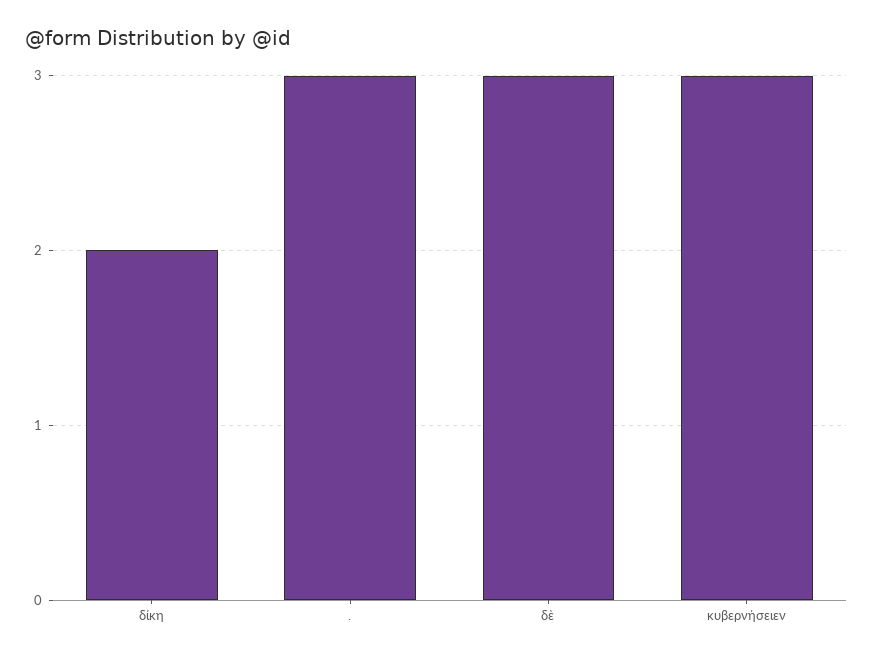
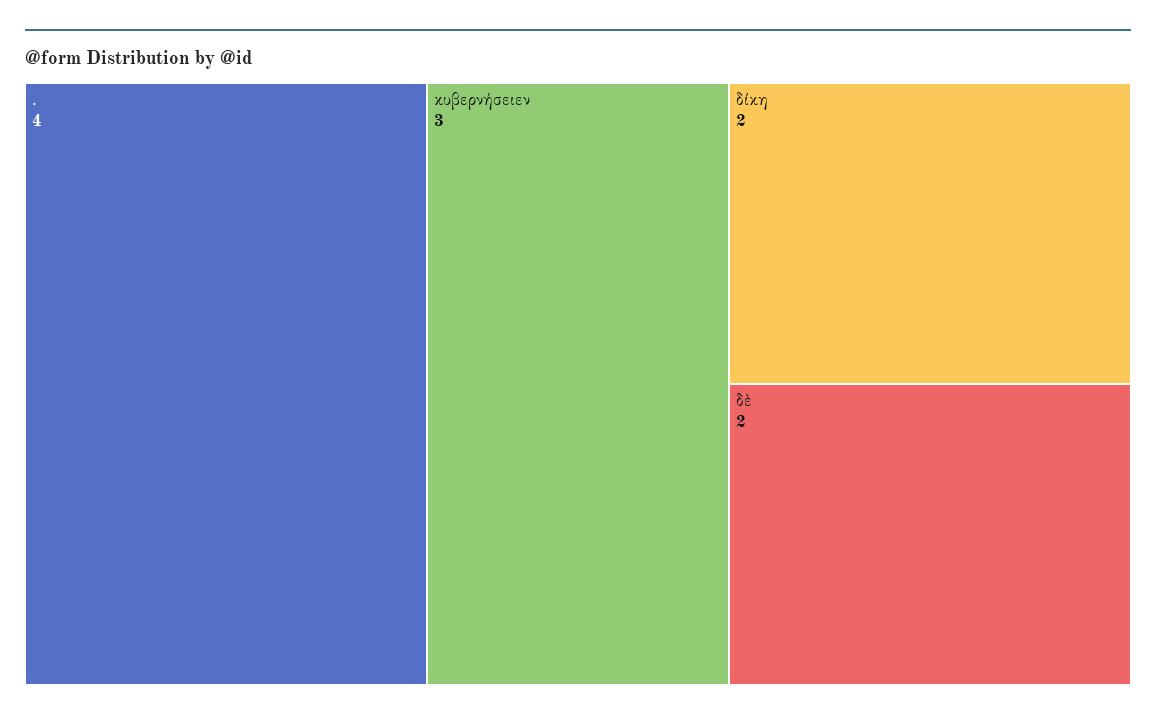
  {
    "δίκη": 2,
-   ".": 3,
+   ".": 4,
-   "δὲ": 3,
+   "δὲ": 2,
    "κυβερνήσειεν": 3
  }

